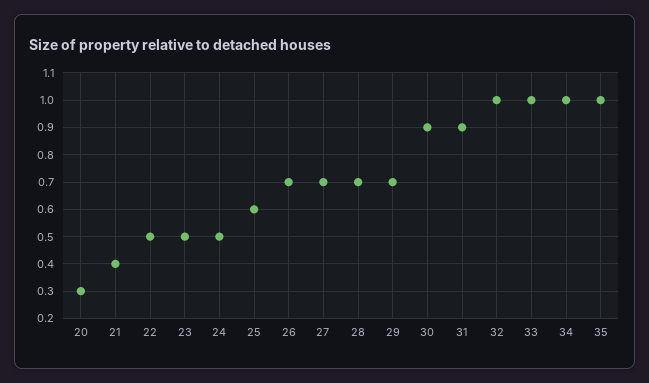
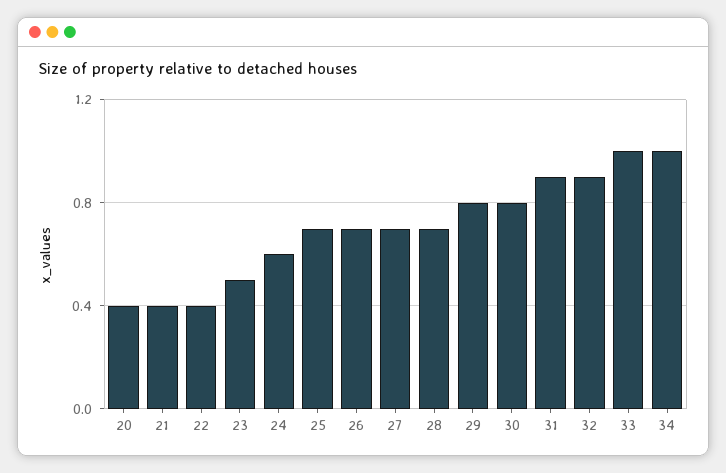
  {
-   "20": 0.3,
+   "20": 0.4,
    "21": 0.4,
-   "22": 0.5,
+   "22": 0.4,
    "23": 0.5,
-   "24": 0.5,
+   "24": 0.6,
-   "25": 0.6,
+   "25": 0.7,
    "26": 0.7,
    "27": 0.7,
    "28": 0.7,
-   "29": 0.7,
+   "29": 0.8,
-   "30": 0.9,
+   "30": 0.8,
    "31": 0.9,
-   "32": 1,
+   "32": 0.9,
    "33": 1,
-   "34": 1,
+   "34": 1
-   "35": 1
  }

